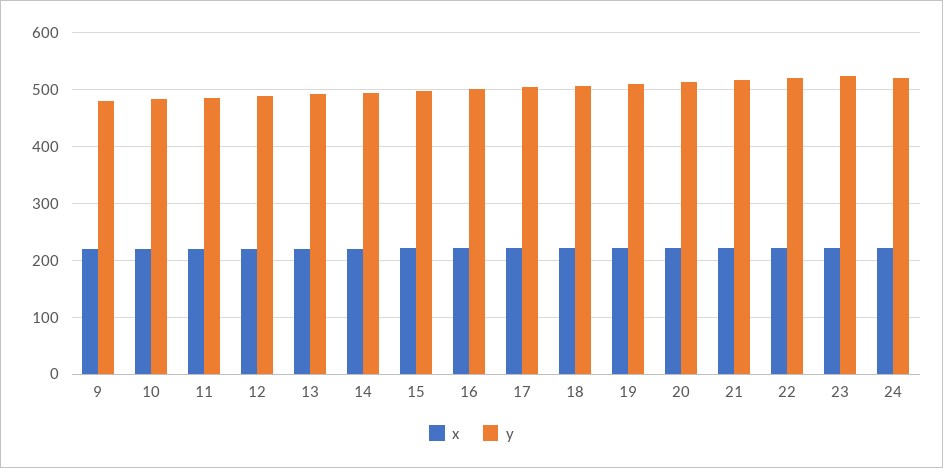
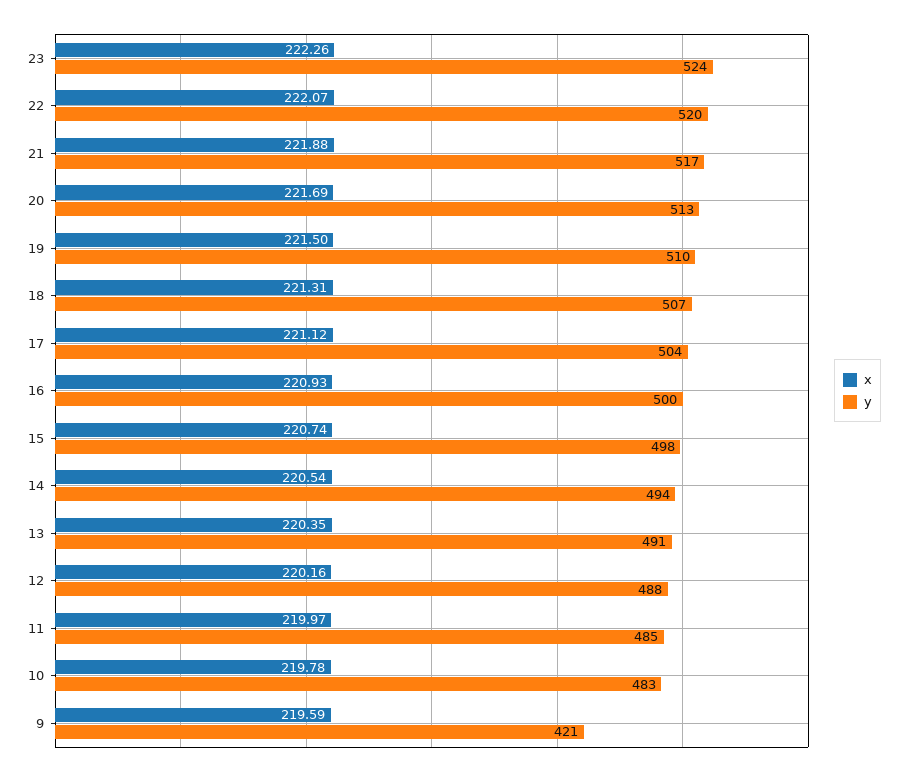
  {
    "x": {
      "9": 219.59,
      "10": 219.78,
      "11": 219.97,
      "12": 220.16,
      "13": 220.35,
      "14": 220.54,
      "15": 220.74,
      "16": 220.93,
      "17": 221.12,
      "18": 221.31,
      "19": 221.5,
      "20": 221.69,
      "21": 221.88,
      "22": 222.07,
-     "23": 222.26,
+     "23": 222.26
-     "24": 220
    },
    "y": {
-     "9": 480,
+     "9": 421,
      "10": 483,
      "11": 485,
      "12": 488,
      "13": 491,
      "14": 494,
      "15": 498,
      "16": 500,
      "17": 504,
      "18": 507,
      "19": 510,
      "20": 513,
      "21": 517,
      "22": 520,
-     "23": 524,
+     "23": 524
-     "24": 520
    }
  }

